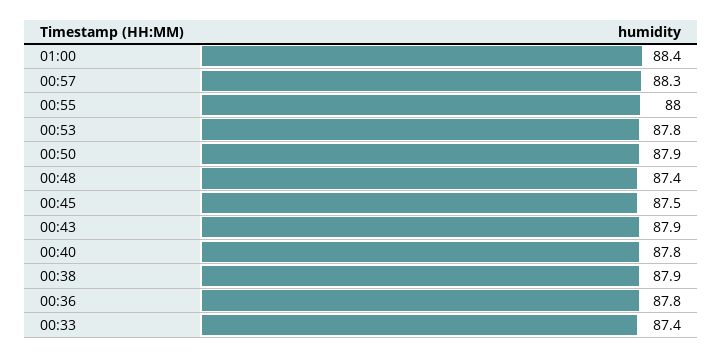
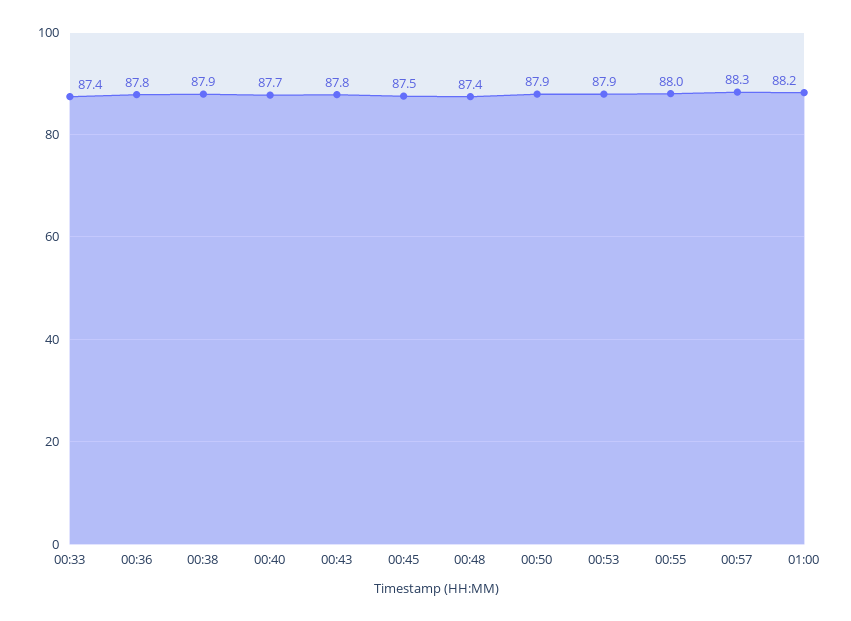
  {
-   "01:00": 88.4,
+   "01:00": 88.2,
    "00:57": 88.3,
    "00:55": 88,
-   "00:53": 87.8,
+   "00:53": 87.9,
    "00:50": 87.9,
    "00:48": 87.4,
    "00:45": 87.5,
-   "00:43": 87.9,
+   "00:43": 87.8,
-   "00:40": 87.8,
+   "00:40": 87.7,
    "00:38": 87.9,
    "00:36": 87.8,
    "00:33": 87.4
  }

